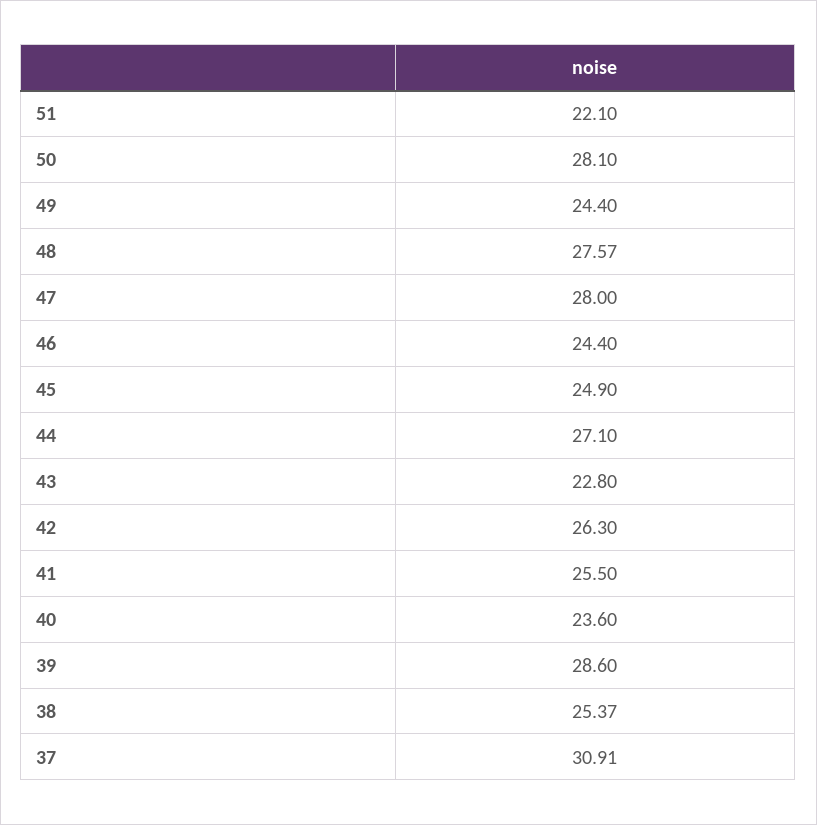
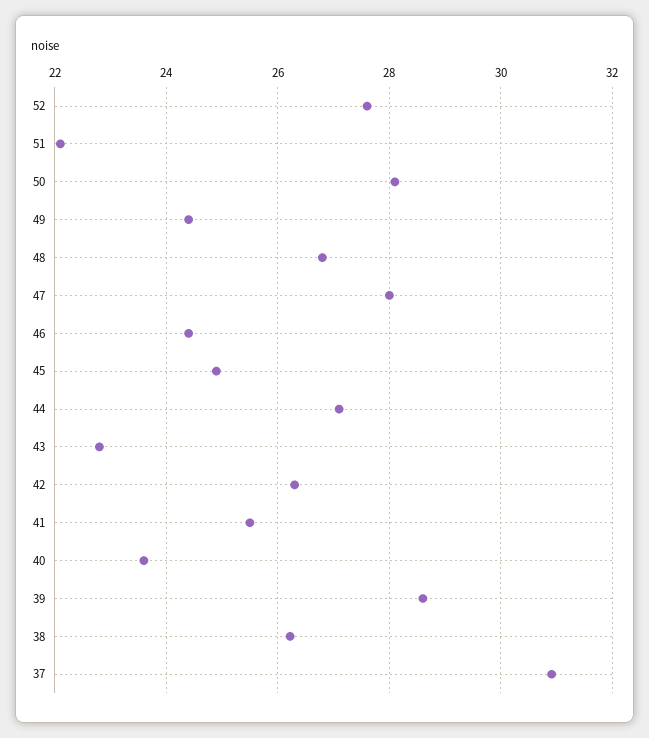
  {
    "51": 22.1,
    "50": 28.1,
    "49": 24.4,
-   "48": 27.57,
+   "48": 26.8,
    "47": 28,
    "46": 24.4,
    "45": 24.9,
    "44": 27.1,
    "43": 22.8,
    "42": 26.3,
    "41": 25.5,
    "40": 23.6,
    "39": 28.6,
-   "38": 25.37,
+   "38": 26.2,
-   "37": 30.91
+   "37": 30.91,
+   "52": 27.6
  }

